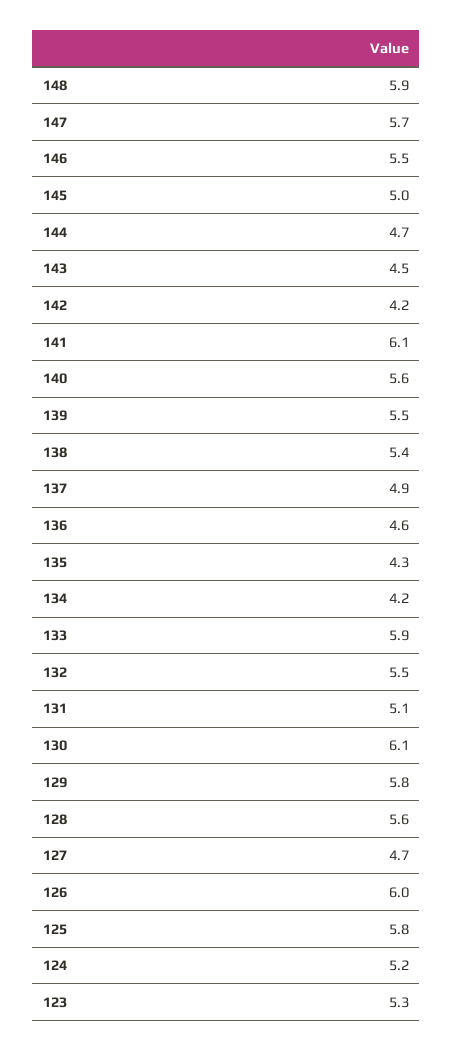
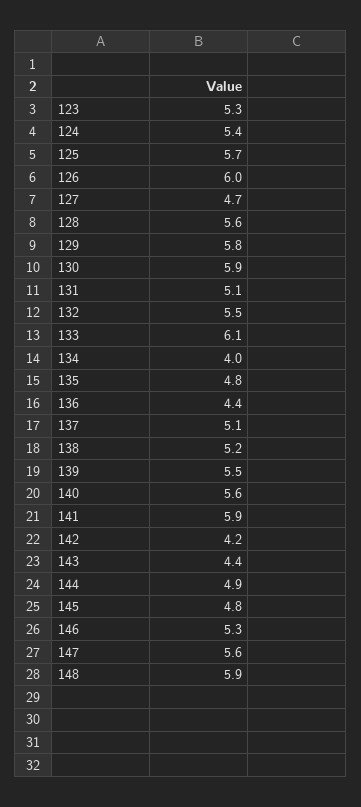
  {
    "148": 5.9,
-   "147": 5.7,
+   "147": 5.6,
-   "146": 5.5,
+   "146": 5.3,
-   "145": 5,
+   "145": 4.8,
-   "144": 4.7,
+   "144": 4.9,
-   "143": 4.5,
+   "143": 4.4,
    "142": 4.2,
-   "141": 6.1,
+   "141": 5.9,
    "140": 5.6,
    "139": 5.5,
-   "138": 5.4,
+   "138": 5.2,
-   "137": 4.9,
+   "137": 5.1,
-   "136": 4.6,
+   "136": 4.4,
-   "135": 4.3,
+   "135": 4.8,
-   "134": 4.2,
+   "134": 4,
-   "133": 5.9,
+   "133": 6.1,
    "132": 5.5,
    "131": 5.1,
-   "130": 6.1,
+   "130": 5.9,
    "129": 5.8,
    "128": 5.6,
    "127": 4.7,
    "126": 6,
-   "125": 5.8,
+   "125": 5.7,
-   "124": 5.2,
+   "124": 5.4,
    "123": 5.3
  }

